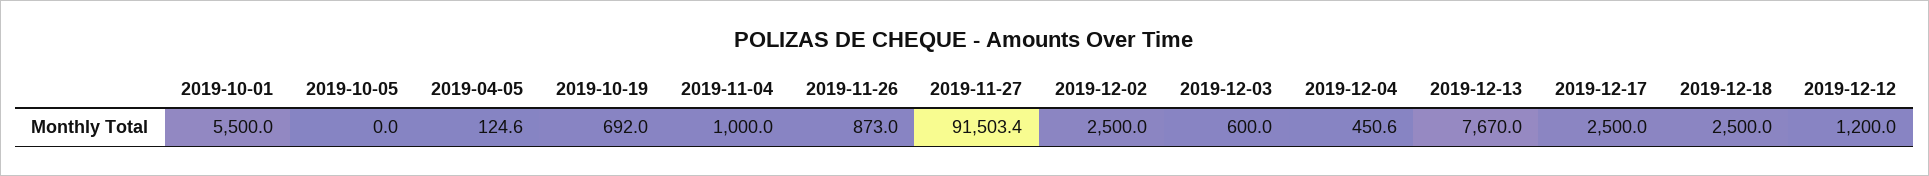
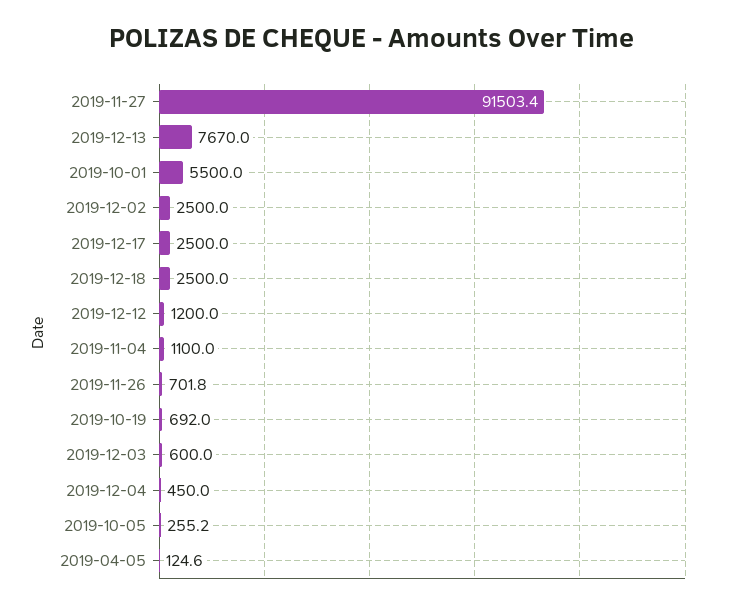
  {
    "2019-10-01": 5500,
-   "2019-10-05": 0,
+   "2019-10-05": 255.2,
    "2019-04-05": 124.6,
    "2019-10-19": 692,
-   "2019-11-04": 1000,
+   "2019-11-04": 1100,
-   "2019-11-26": 873,
+   "2019-11-26": 701.8,
    "2019-11-27": 91503.4,
    "2019-12-02": 2500,
    "2019-12-03": 600,
-   "2019-12-04": 450.6,
+   "2019-12-04": 450,
    "2019-12-13": 7670,
    "2019-12-17": 2500,
    "2019-12-18": 2500,
    "2019-12-12": 1200
  }

